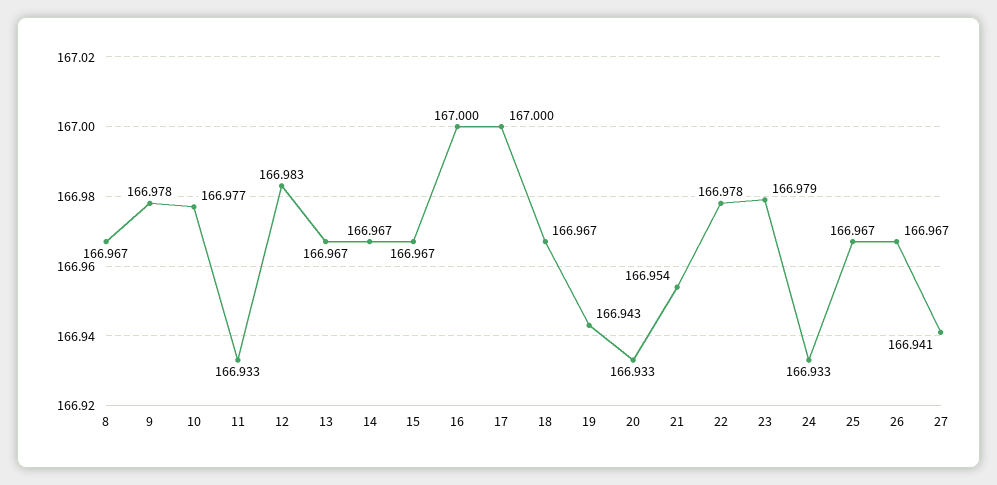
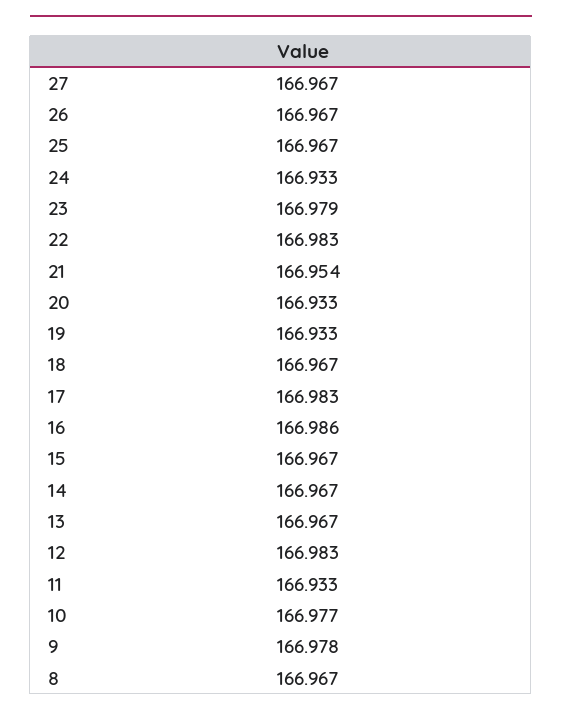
  {
    "8": 166.967,
    "9": 166.978,
    "10": 166.977,
    "11": 166.933,
    "12": 166.983,
    "13": 166.967,
    "14": 166.967,
    "15": 166.967,
-   "16": 167,
+   "16": 166.986,
-   "17": 167,
+   "17": 166.983,
    "18": 166.967,
-   "19": 166.943,
+   "19": 166.933,
    "20": 166.933,
    "21": 166.954,
-   "22": 166.978,
+   "22": 166.983,
    "23": 166.979,
    "24": 166.933,
    "25": 166.967,
    "26": 166.967,
-   "27": 166.941
+   "27": 166.967
  }

